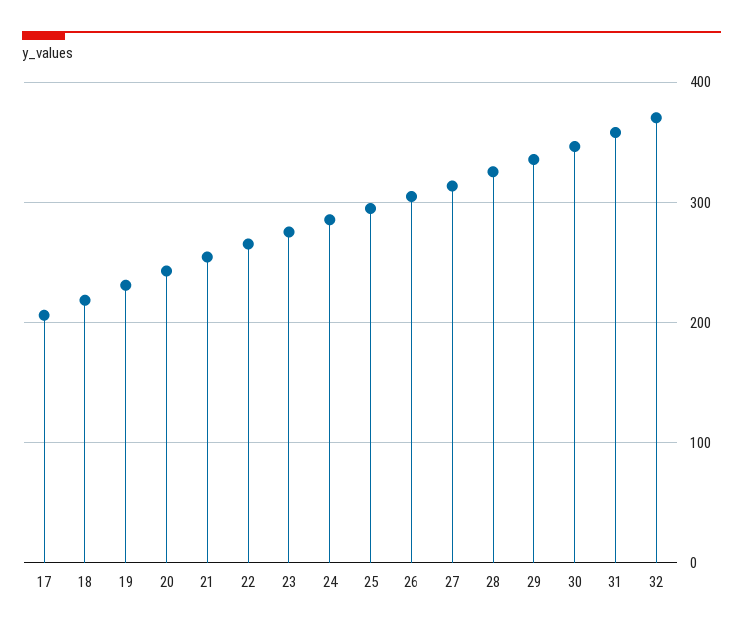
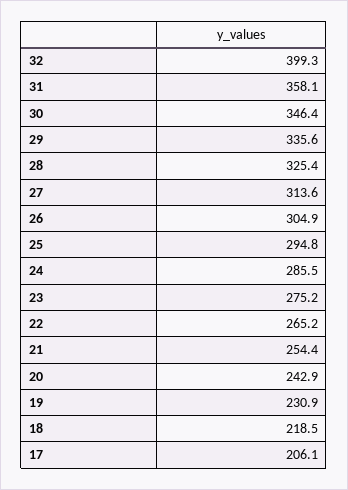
  {
    "17": 206.1,
    "18": 218.5,
    "19": 230.9,
    "20": 242.9,
    "21": 254.4,
    "22": 265.2,
    "23": 275.2,
    "24": 285.5,
    "25": 294.8,
    "26": 304.9,
    "27": 313.6,
    "28": 325.4,
    "29": 335.6,
    "30": 346.4,
    "31": 358.1,
-   "32": 370
+   "32": 399.3
  }

